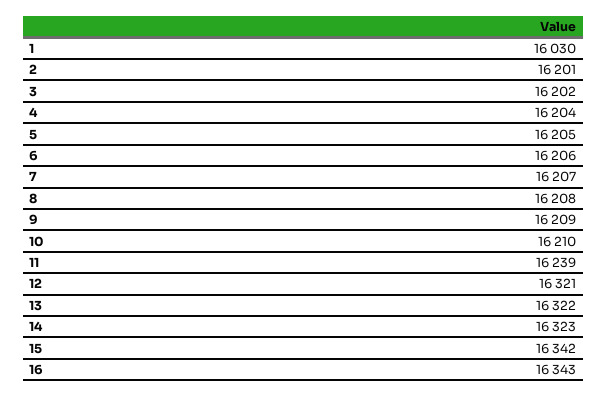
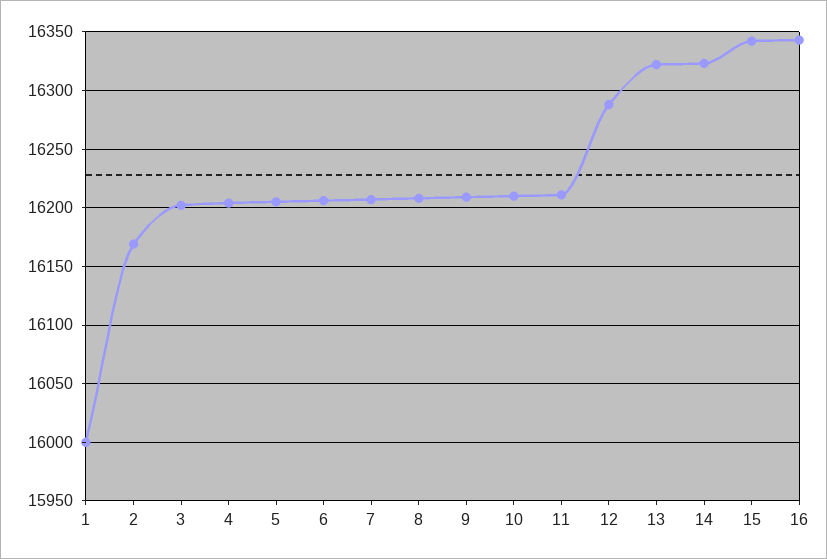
  {
-   "1": 16030,
+   "1": 16000,
-   "2": 16201,
+   "2": 16170,
    "3": 16202,
    "4": 16204,
    "5": 16205,
    "6": 16206,
    "7": 16207,
    "8": 16208,
    "9": 16209,
    "10": 16210,
-   "11": 16239,
+   "11": 16210,
-   "12": 16321,
+   "12": 16290,
    "13": 16322,
    "14": 16323,
    "15": 16342,
    "16": 16343
  }

